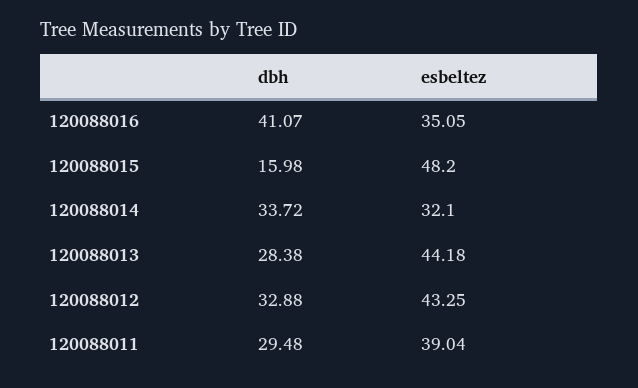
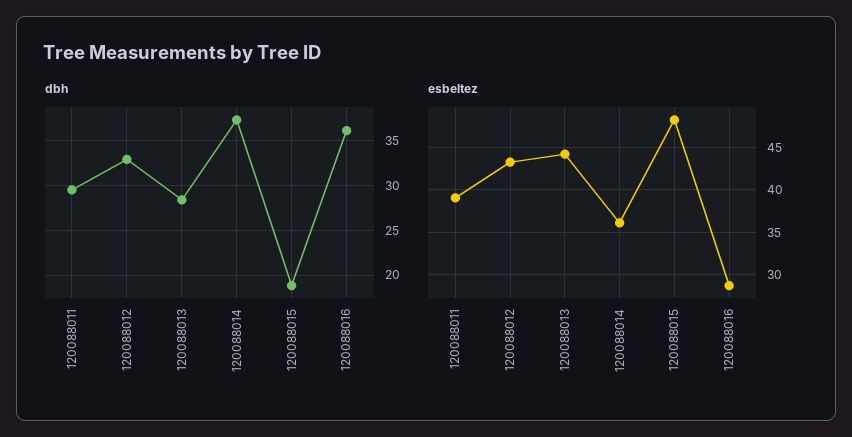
  {
    "dbh": {
-     "120088016": 41.07,
+     "120088016": 36,
-     "120088015": 15.98,
+     "120088015": 19,
-     "120088014": 33.72,
+     "120088014": 37,
      "120088013": 28.38,
      "120088012": 32.88,
      "120088011": 29.48
    },
    "esbeltez": {
-     "120088016": 35.05,
+     "120088016": 29,
      "120088015": 48.2,
-     "120088014": 32.1,
+     "120088014": 36,
      "120088013": 44.18,
      "120088012": 43.25,
      "120088011": 39.04
    }
  }

